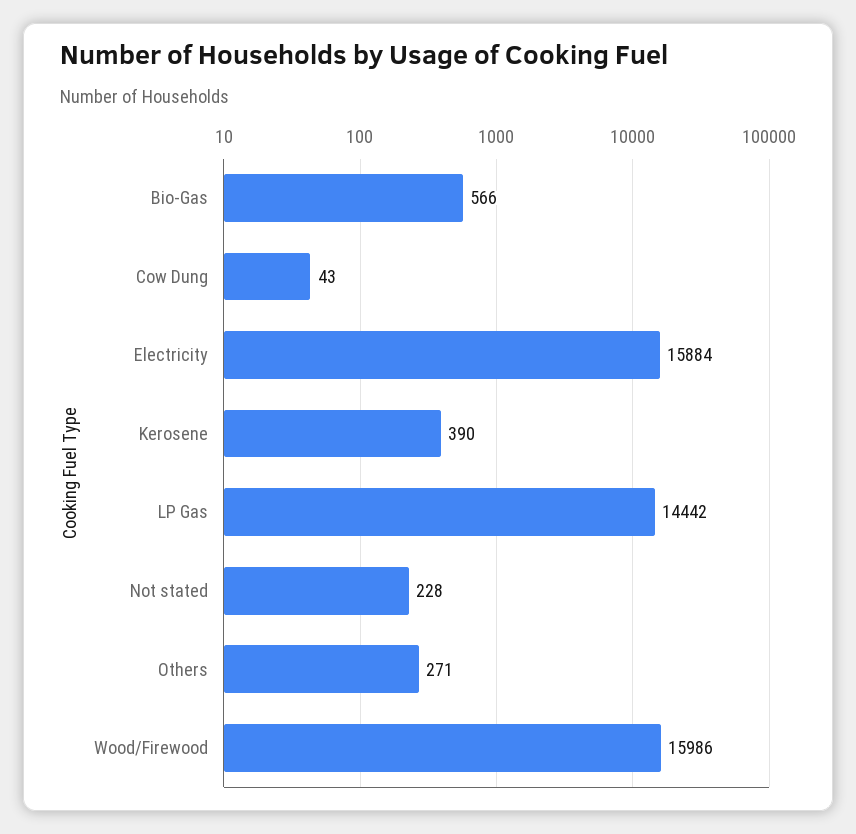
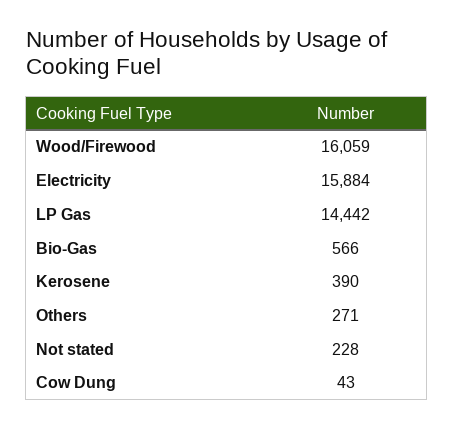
  {
    "Bio-Gas": 566,
    "Cow Dung": 43,
    "Electricity": 15884,
    "Kerosene": 390,
    "LP Gas": 14442,
    "Not stated": 228,
    "Others": 271,
-   "Wood/Firewood": 15986
+   "Wood/Firewood": 16059
  }

